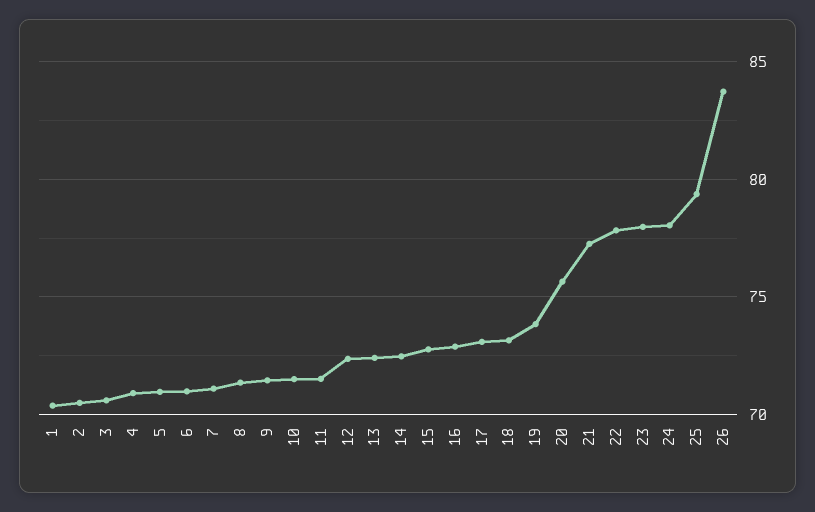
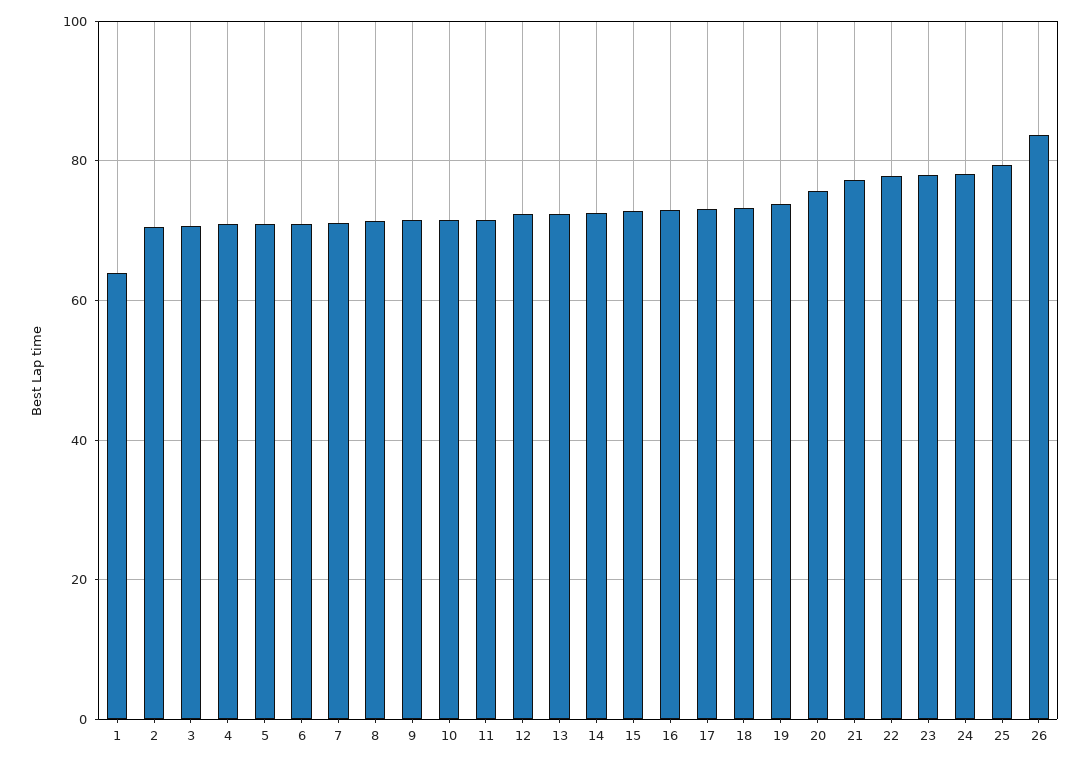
  {
-   "1": 70.5,
+   "1": 64,
    "2": 70.5,
    "3": 70.5,
    "4": 71,
    "5": 71,
    "6": 71,
    "7": 71,
    "8": 71.5,
    "9": 71.5,
    "10": 71.5,
    "11": 71.5,
    "12": 72.5,
    "13": 72.5,
    "14": 72.5,
    "15": 73,
    "16": 73,
    "17": 73,
    "18": 73,
    "19": 74,
    "20": 75.5,
    "21": 77.5,
    "22": 78,
    "23": 78,
    "24": 78,
    "25": 79.5,
    "26": 83.5
  }

